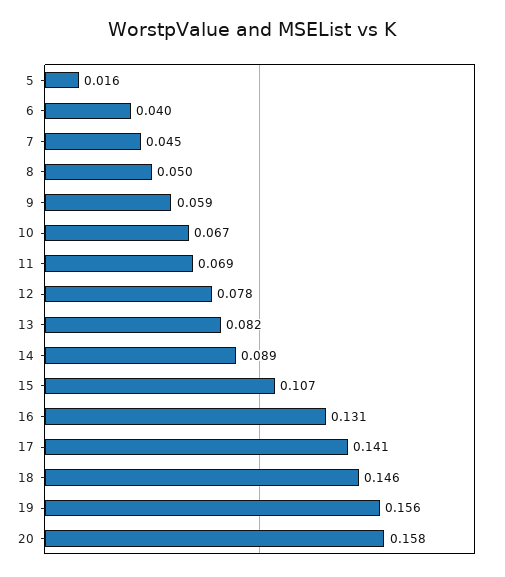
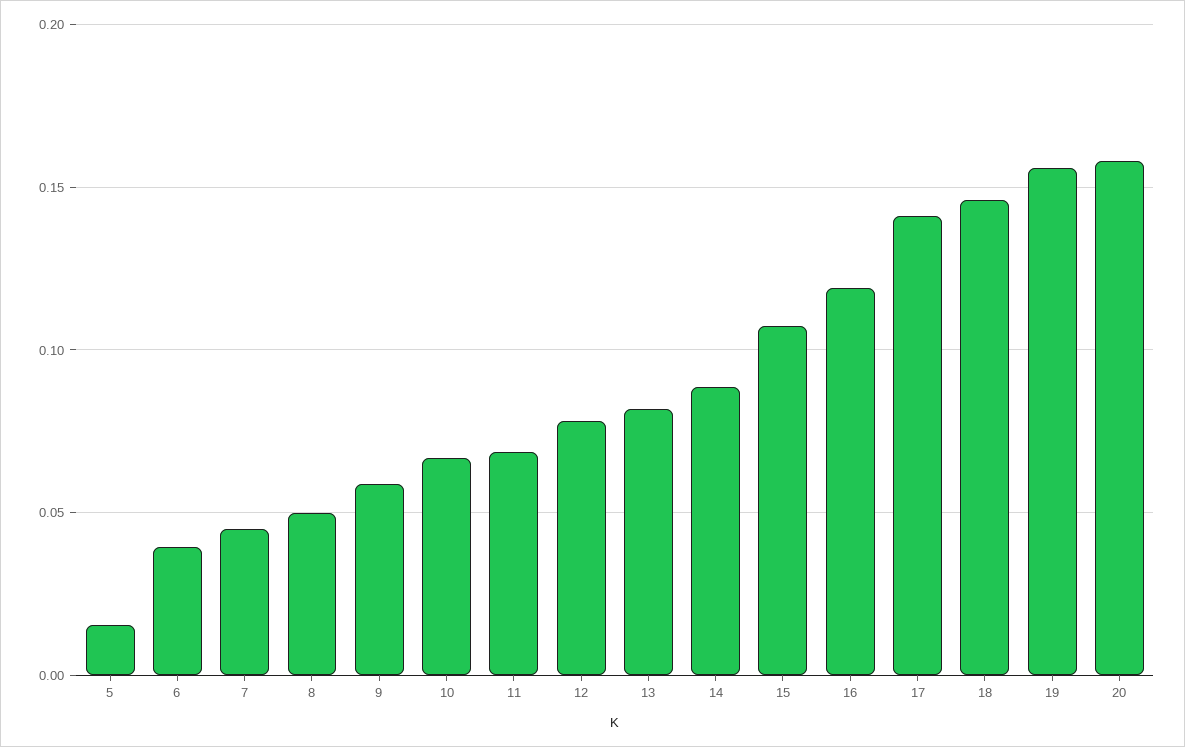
  {
    "5": 0.016,
    "6": 0.04,
    "7": 0.045,
    "8": 0.05,
    "9": 0.059,
    "10": 0.067,
    "11": 0.069,
    "12": 0.078,
    "13": 0.082,
    "14": 0.089,
    "15": 0.107,
-   "16": 0.131,
+   "16": 0.12,
    "17": 0.141,
    "18": 0.146,
    "19": 0.156,
    "20": 0.158
  }

